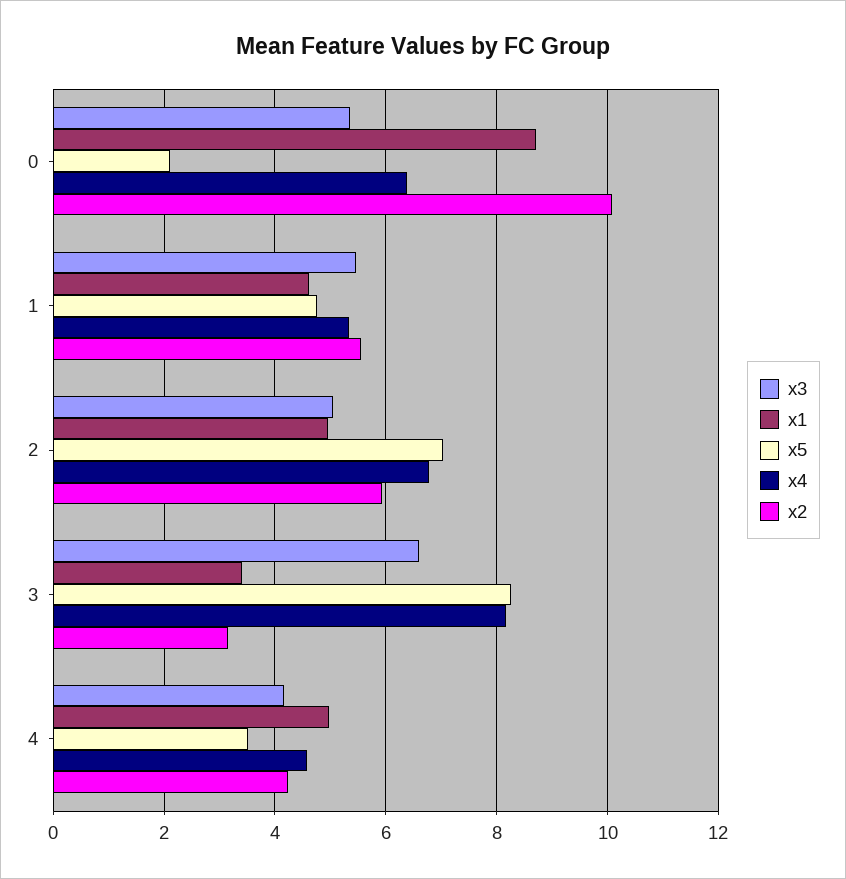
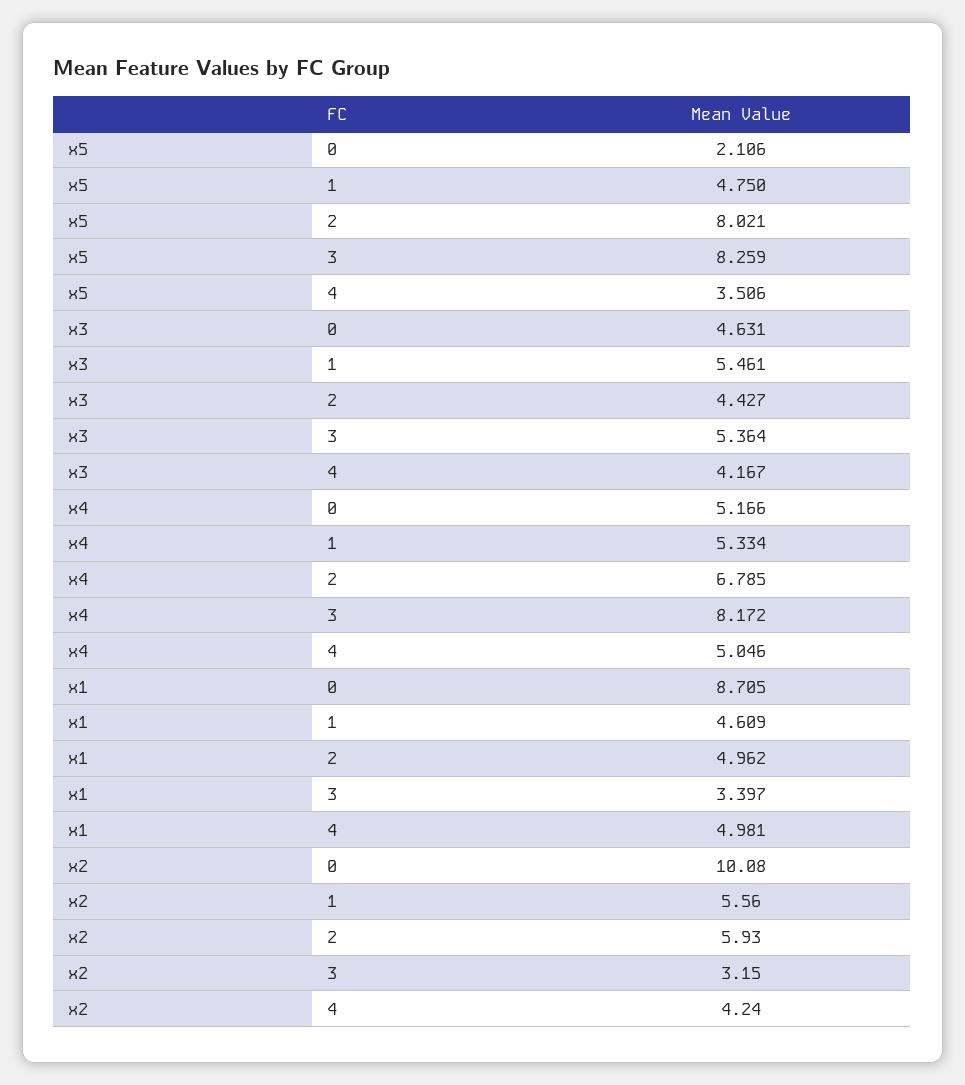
  {
    "x3": {
-     "0": 5.4,
+     "0": 4.631,
      "1": 5.461,
-     "2": 5,
+     "2": 4.427,
-     "3": 6.6,
+     "3": 5.364,
      "4": 4.167
    },
    "x1": {
      "0": 8.705,
      "1": 4.609,
      "2": 4.962,
      "3": 3.397,
      "4": 4.981
    },
    "x5": {
      "0": 2.106,
      "1": 4.75,
-     "2": 7,
+     "2": 8.021,
      "3": 8.259,
      "4": 3.506
    },
    "x4": {
-     "0": 6.4,
+     "0": 5.166,
      "1": 5.334,
      "2": 6.785,
      "3": 8.172,
-     "4": 4.6
+     "4": 5.046
    },
    "x2": {
      "0": 10.08,
      "1": 5.56,
      "2": 5.93,
      "3": 3.15,
      "4": 4.24
    }
  }

